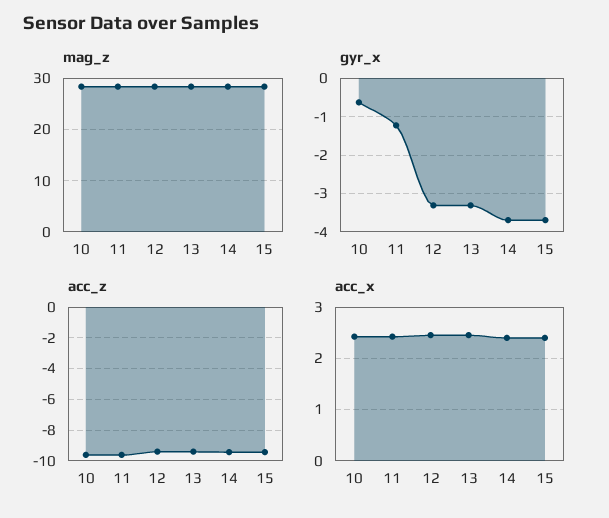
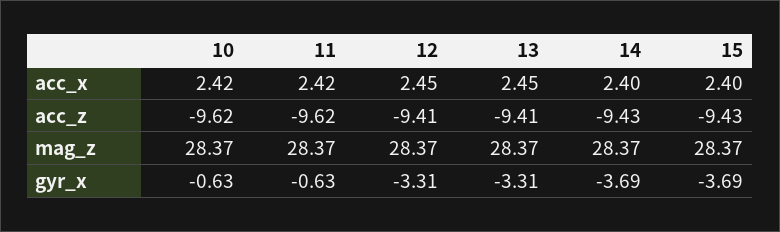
  {
    "mag_z": {
      "10": 28.37,
      "11": 28.37,
      "12": 28.37,
      "13": 28.37,
      "14": 28.37,
      "15": 28.37
    },
    "gyr_x": {
      "10": -0.63,
-     "11": -1.2,
+     "11": -0.63,
      "12": -3.31,
      "13": -3.31,
      "14": -3.69,
      "15": -3.69
    },
    "acc_z": {
      "10": -9.62,
      "11": -9.62,
      "12": -9.41,
      "13": -9.41,
      "14": -9.43,
      "15": -9.43
    },
    "acc_x": {
      "10": 2.42,
      "11": 2.42,
      "12": 2.45,
      "13": 2.45,
      "14": 2.4,
      "15": 2.4
    }
  }

